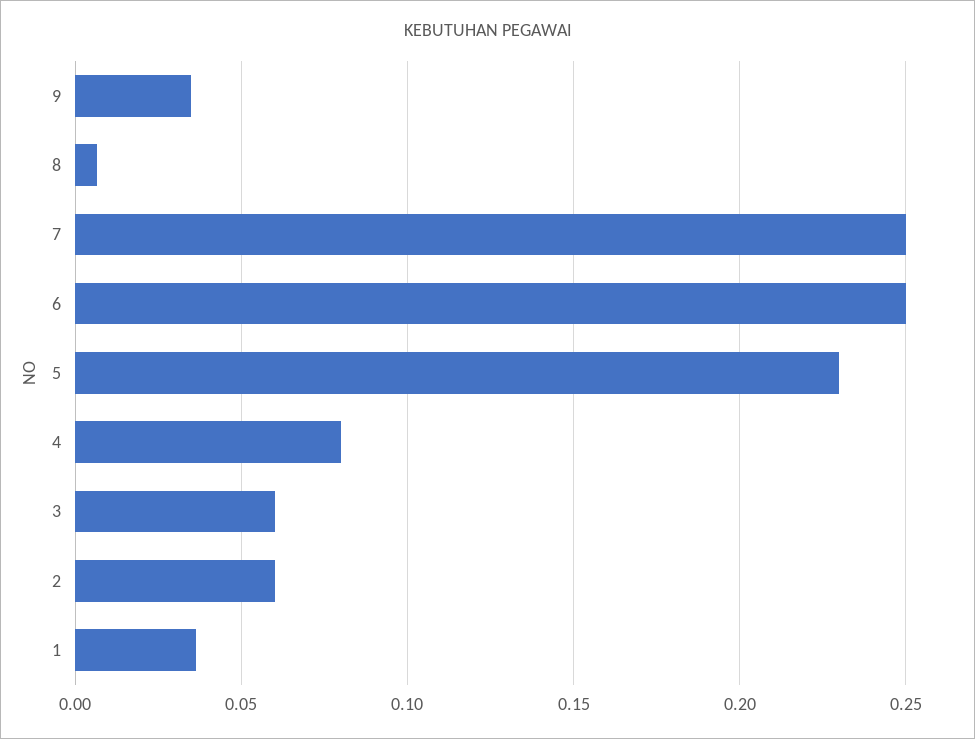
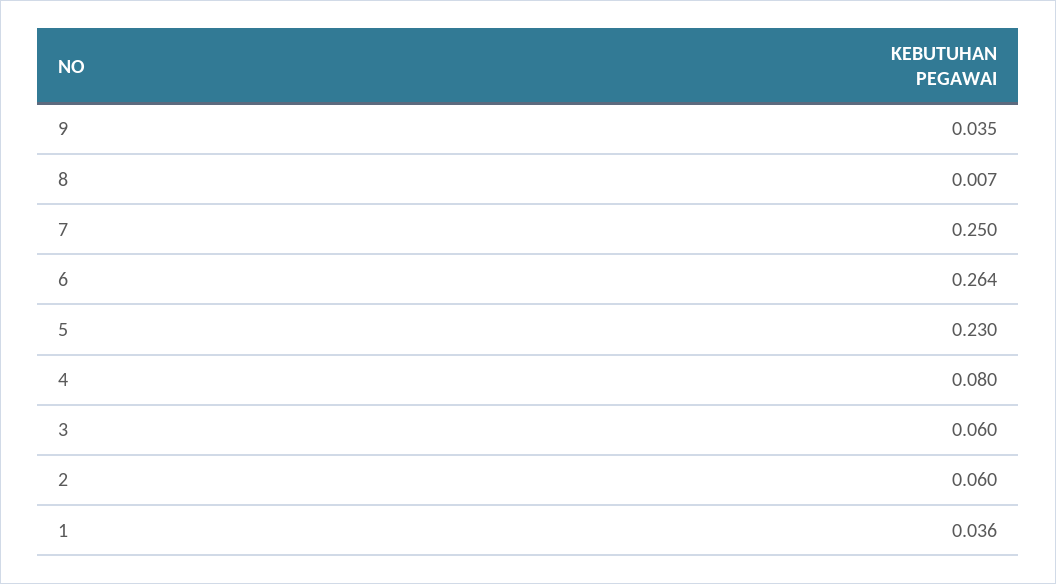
  {
    "9": 0.035,
    "8": 0.007,
    "7": 0.25,
-   "6": 0.25,
+   "6": 0.264,
    "5": 0.23,
    "4": 0.08,
    "3": 0.06,
    "2": 0.06,
    "1": 0.036
  }

